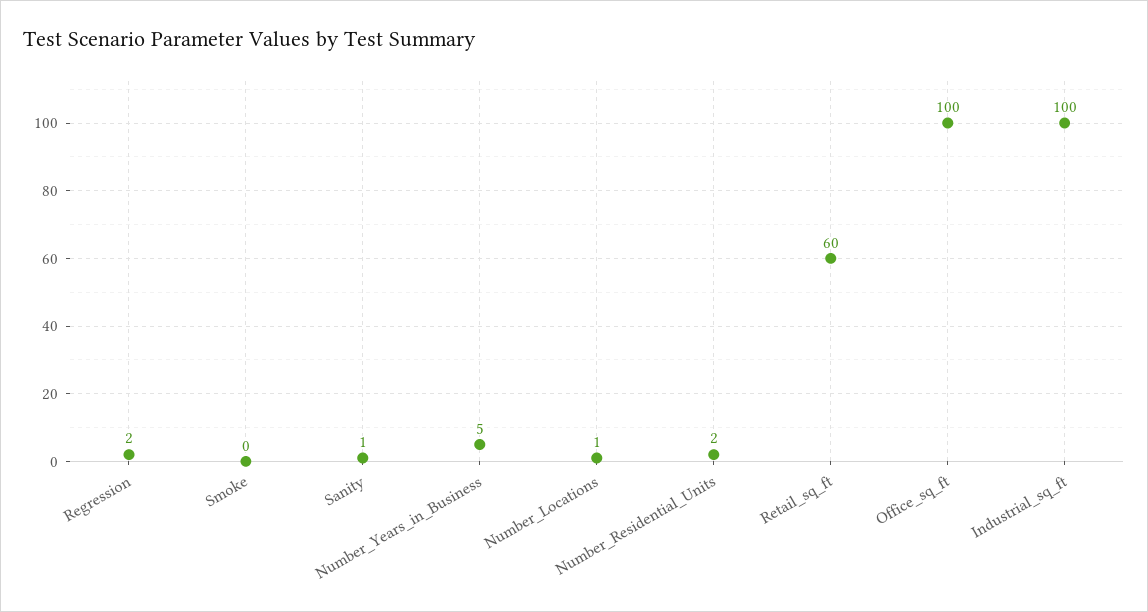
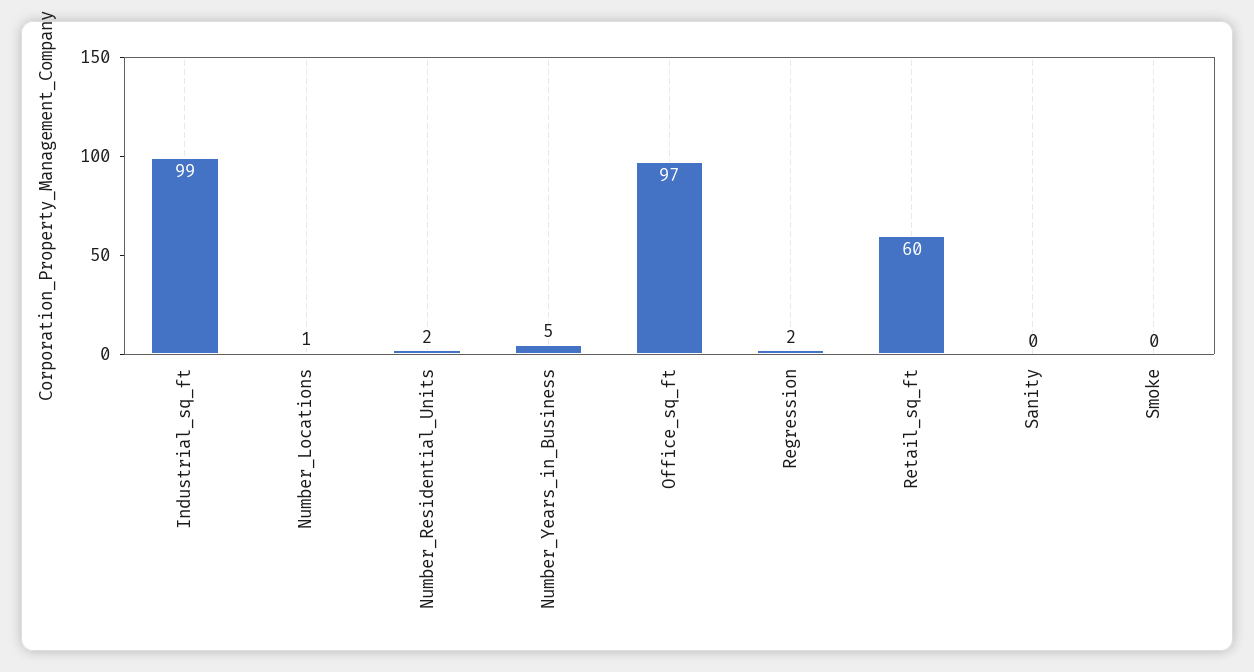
  {
    "Regression": 2,
    "Smoke": 0,
-   "Sanity": 1,
+   "Sanity": 0,
    "Number_Years_in_Business": 5,
    "Number_Locations": 1,
    "Number_Residential_Units": 2,
    "Retail_sq_ft": 60,
-   "Office_sq_ft": 100,
+   "Office_sq_ft": 97,
-   "Industrial_sq_ft": 100
+   "Industrial_sq_ft": 99
  }

